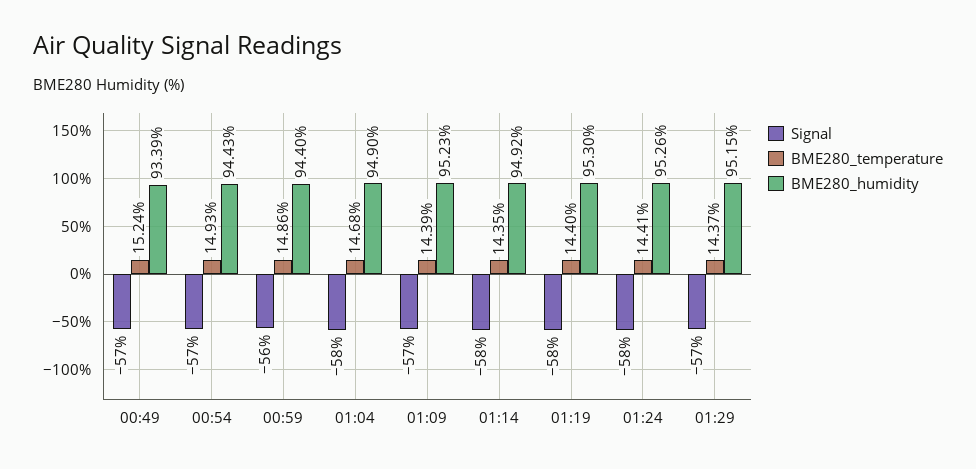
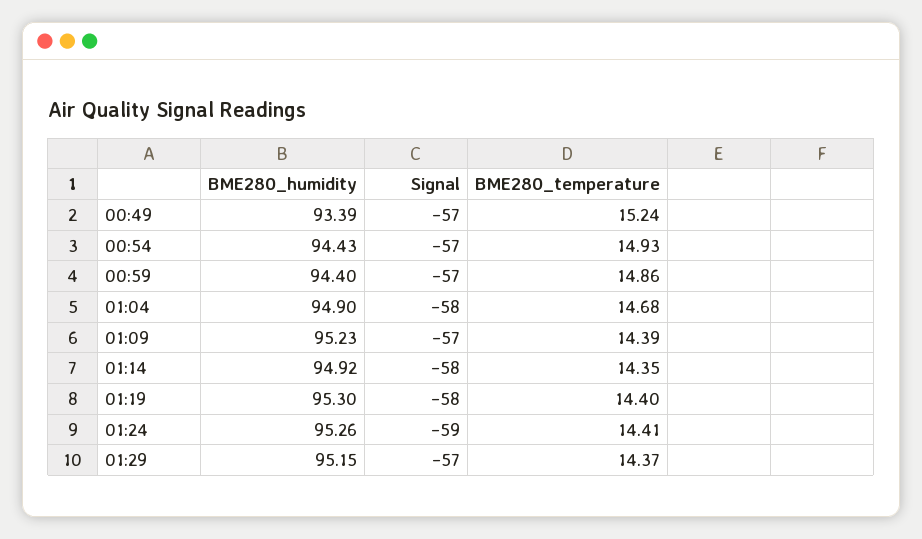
  {
    "Signal": {
      "00:49": -57,
      "00:54": -57,
-     "00:59": -56,
+     "00:59": -57,
      "01:04": -58,
      "01:09": -57,
      "01:14": -58,
      "01:19": -58,
-     "01:24": -58,
+     "01:24": -59,
      "01:29": -57
    },
    "BME280_temperature": {
      "00:49": 15.24,
      "00:54": 14.93,
      "00:59": 14.86,
      "01:04": 14.68,
      "01:09": 14.39,
      "01:14": 14.35,
      "01:19": 14.4,
      "01:24": 14.41,
      "01:29": 14.37
    },
    "BME280_humidity": {
      "00:49": 93.39,
      "00:54": 94.43,
      "00:59": 94.4,
      "01:04": 94.9,
      "01:09": 95.23,
      "01:14": 94.92,
      "01:19": 95.3,
      "01:24": 95.26,
      "01:29": 95.15
    }
  }

